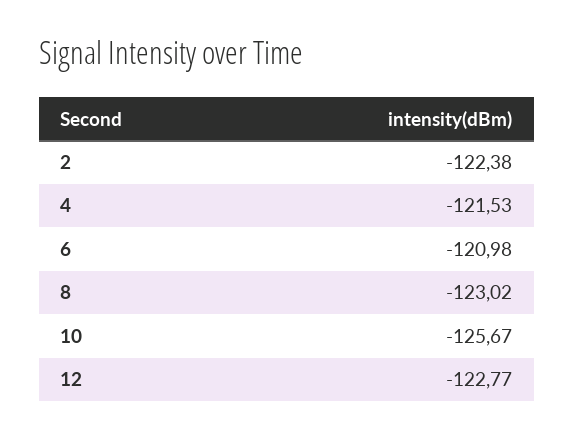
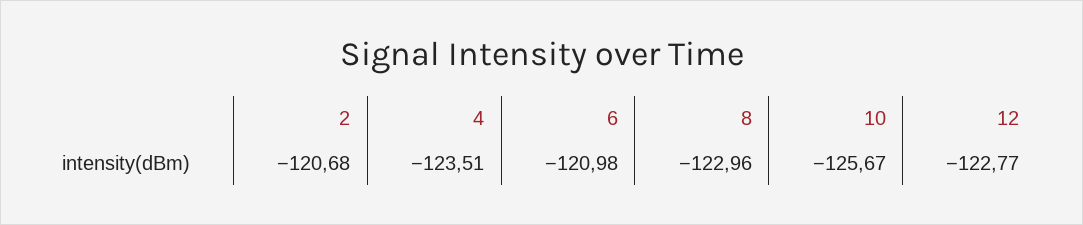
  {
-   "2": -122.38,
+   "2": -120.68,
-   "4": -121.53,
+   "4": -123.51,
    "6": -120.98,
-   "8": -123.02,
+   "8": -122.96,
    "10": -125.67,
    "12": -122.77
  }

